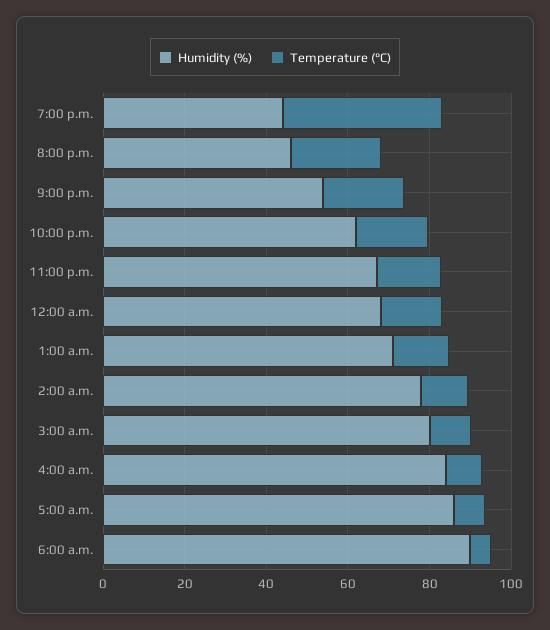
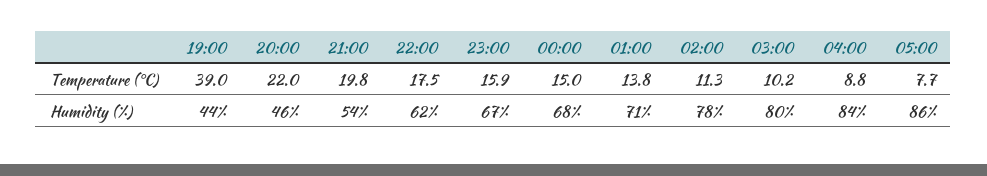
  {
    "Humidity (%)": {
      "7:00 p.m.": 44,
      "8:00 p.m.": 46,
      "9:00 p.m.": 54,
      "10:00 p.m.": 62,
      "11:00 p.m.": 67,
      "12:00 a.m.": 68,
      "1:00 a.m.": 71,
      "2:00 a.m.": 78,
      "3:00 a.m.": 80,
      "4:00 a.m.": 84,
-     "5:00 a.m.": 86,
+     "5:00 a.m.": 86
-     "6:00 a.m.": 90
    },
    "Temperature (°C)": {
      "7:00 p.m.": 39,
      "8:00 p.m.": 22,
      "9:00 p.m.": 19.8,
      "10:00 p.m.": 17.5,
      "11:00 p.m.": 15.9,
      "12:00 a.m.": 15,
      "1:00 a.m.": 13.8,
      "2:00 a.m.": 11.3,
      "3:00 a.m.": 10.2,
      "4:00 a.m.": 8.8,
-     "5:00 a.m.": 7.7,
+     "5:00 a.m.": 7.7
-     "6:00 a.m.": 5
    }
  }

